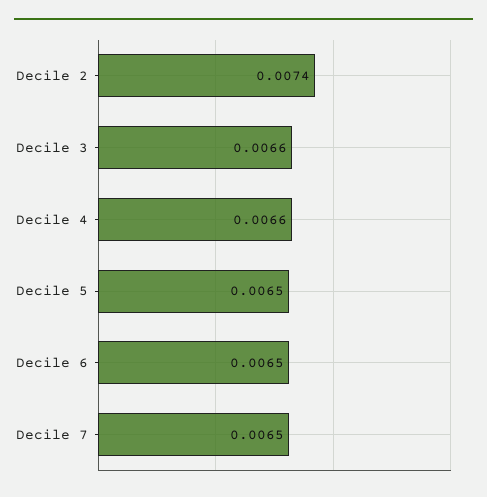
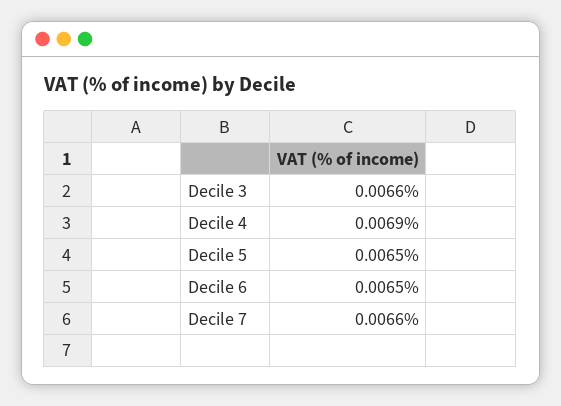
  {
-   "Decile 2": 0.0074,
    "Decile 3": 0.0066,
-   "Decile 4": 0.0066,
+   "Decile 4": 0.0069,
    "Decile 5": 0.0065,
    "Decile 6": 0.0065,
-   "Decile 7": 0.0065
+   "Decile 7": 0.0066
  }

